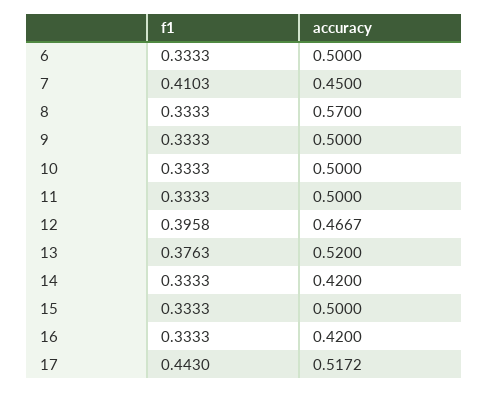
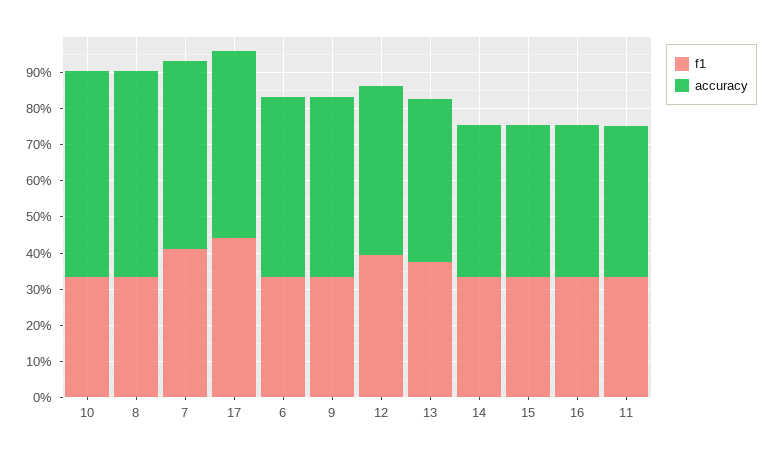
  {
    "f1": {
      "6": 0.3333,
      "7": 0.4103,
      "8": 0.3333,
      "9": 0.3333,
      "10": 0.3333,
      "11": 0.3333,
      "12": 0.3958,
      "13": 0.3763,
      "14": 0.3333,
      "15": 0.3333,
      "16": 0.3333,
      "17": 0.443
    },
    "accuracy": {
      "6": 0.5,
-     "7": 0.45,
+     "7": 0.525,
      "8": 0.57,
      "9": 0.5,
-     "10": 0.5,
+     "10": 0.575,
-     "11": 0.5,
+     "11": 0.425,
      "12": 0.4667,
-     "13": 0.52,
+     "13": 0.45,
      "14": 0.42,
-     "15": 0.5,
+     "15": 0.425,
      "16": 0.42,
      "17": 0.5172
    }
  }

